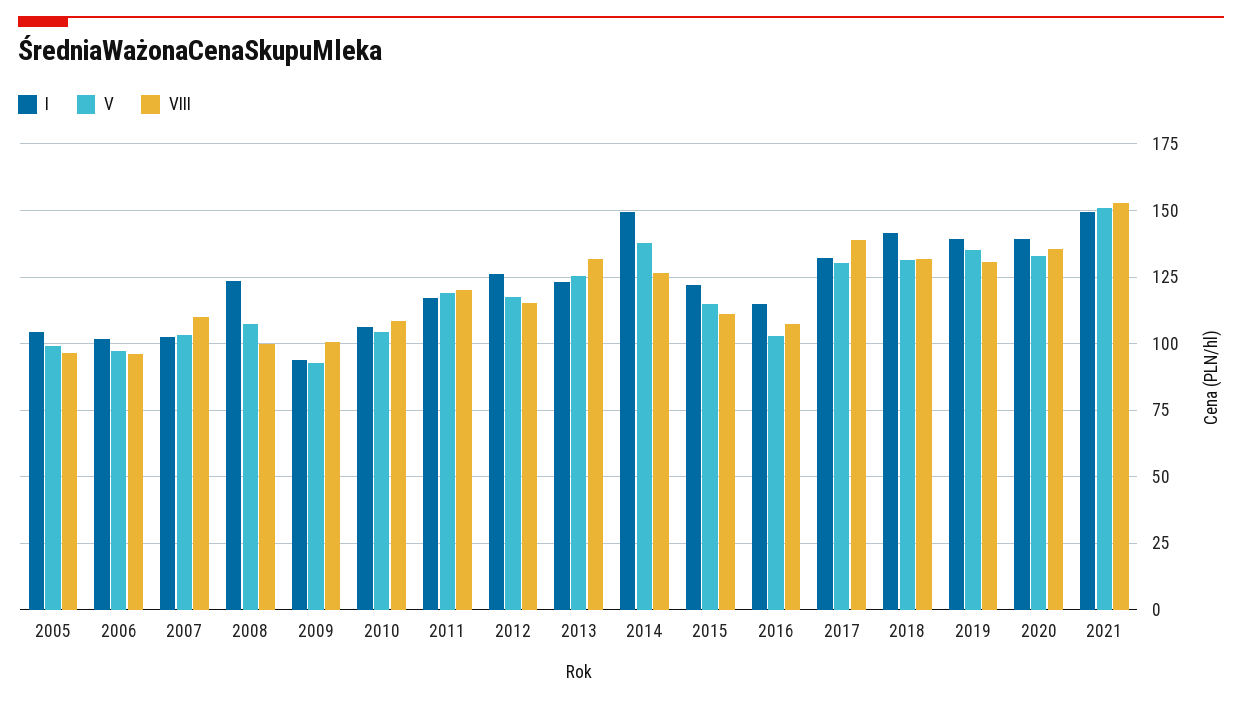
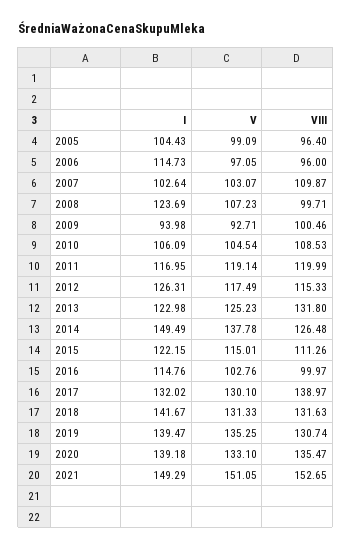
  {
    "I": {
      "2005": 104.43,
-     "2006": 102.5,
+     "2006": 114.73,
      "2007": 102.64,
      "2008": 123.69,
      "2009": 93.98,
      "2010": 106.09,
      "2011": 116.95,
      "2012": 126.31,
      "2013": 122.98,
      "2014": 149.49,
      "2015": 122.15,
      "2016": 114.76,
      "2017": 132.02,
      "2018": 141.67,
      "2019": 139.47,
      "2020": 139.18,
      "2021": 149.29
    },
    "V": {
      "2005": 99.09,
      "2006": 97.05,
      "2007": 103.07,
      "2008": 107.23,
      "2009": 92.71,
      "2010": 104.54,
      "2011": 119.14,
      "2012": 117.49,
      "2013": 125.23,
      "2014": 137.78,
      "2015": 115.01,
      "2016": 102.76,
      "2017": 130.1,
      "2018": 131.33,
      "2019": 135.25,
      "2020": 133.1,
      "2021": 151.05
    },
    "VIII": {
      "2005": 96.4,
      "2006": 96,
      "2007": 109.87,
      "2008": 99.71,
      "2009": 100.46,
      "2010": 108.53,
      "2011": 119.99,
      "2012": 115.33,
      "2013": 131.8,
      "2014": 126.48,
      "2015": 111.26,
-     "2016": 107.5,
+     "2016": 99.97,
      "2017": 138.97,
      "2018": 131.63,
      "2019": 130.74,
      "2020": 135.47,
      "2021": 152.65
    }
  }

